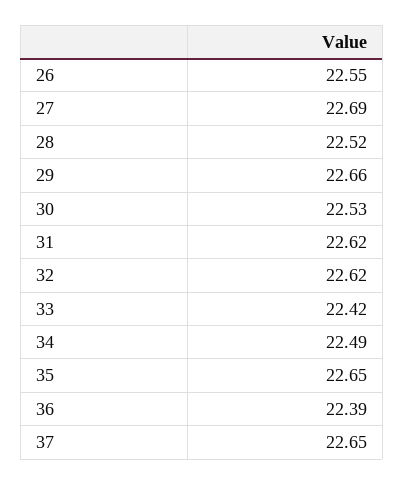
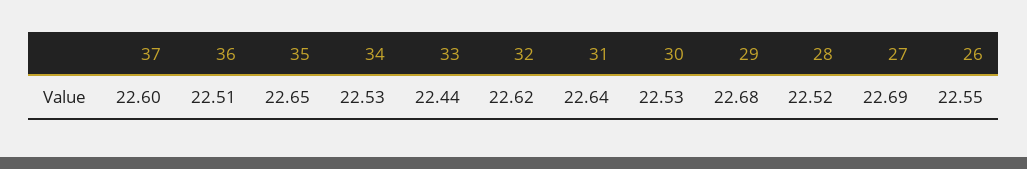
  {
    "26": 22.55,
    "27": 22.69,
    "28": 22.52,
-   "29": 22.66,
+   "29": 22.68,
    "30": 22.53,
-   "31": 22.62,
+   "31": 22.64,
    "32": 22.62,
-   "33": 22.42,
+   "33": 22.44,
-   "34": 22.49,
+   "34": 22.53,
    "35": 22.65,
-   "36": 22.39,
+   "36": 22.51,
-   "37": 22.65
+   "37": 22.6
  }

